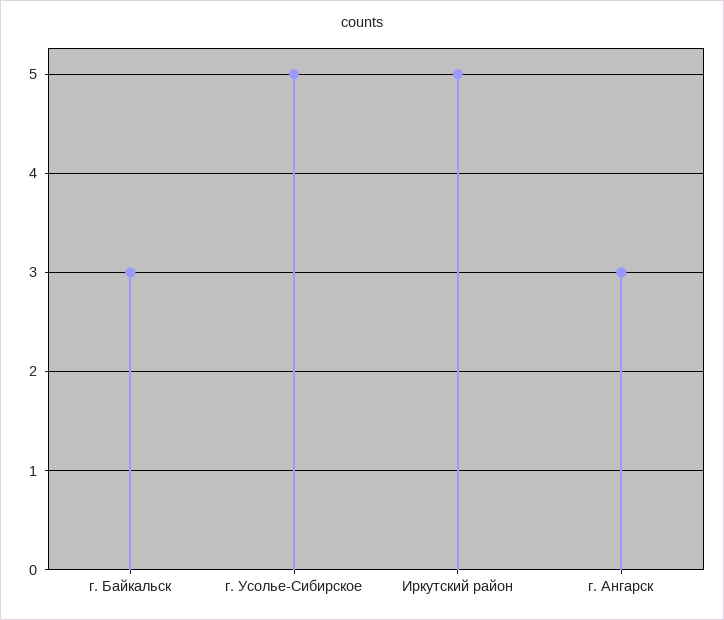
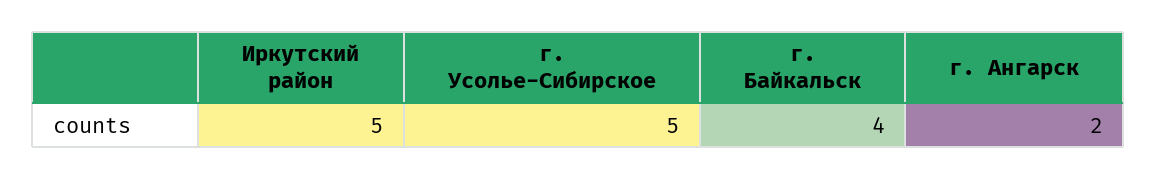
  {
-   "г. Байкальск": 3,
+   "г. Байкальск": 4,
    "г. Усолье-Сибирское": 5,
    "Иркутский район": 5,
-   "г. Ангарск": 3
+   "г. Ангарск": 2
  }

